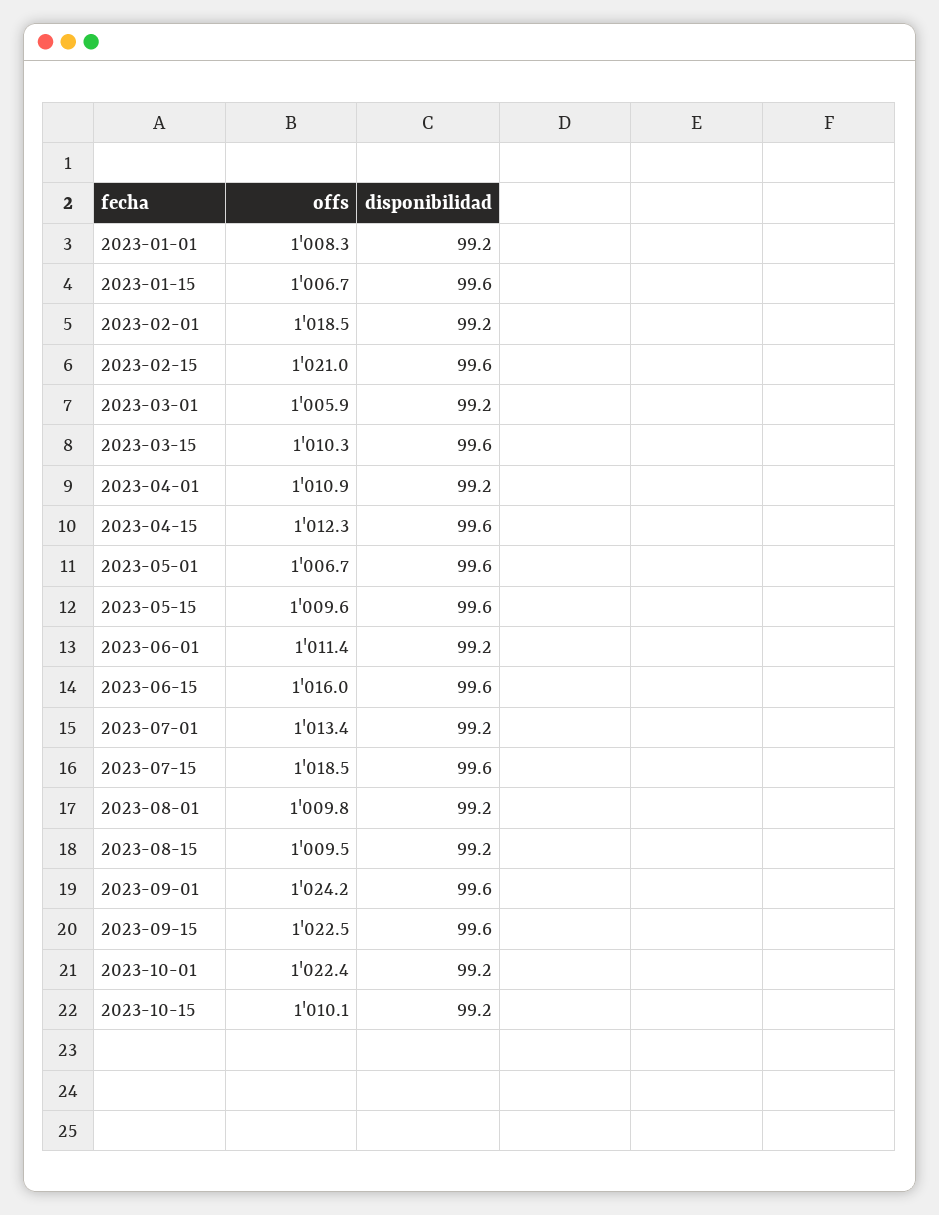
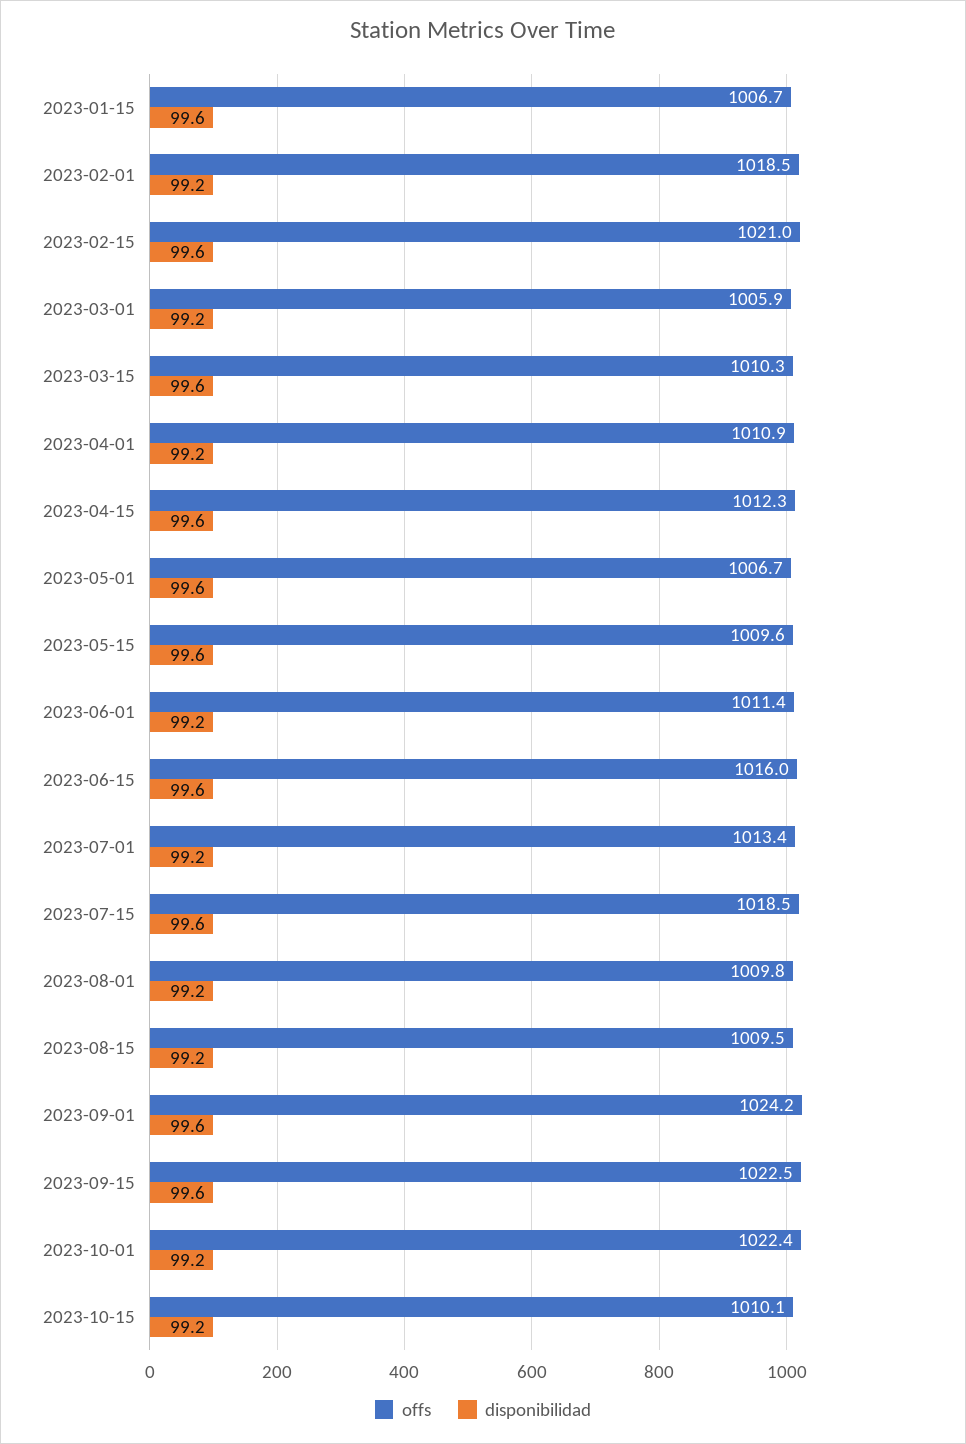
  {
    "offs": {
-     "2023-01-01": 1008.3,
      "2023-01-15": 1006.7,
      "2023-02-01": 1018.5,
      "2023-02-15": 1021,
      "2023-03-01": 1005.9,
      "2023-03-15": 1010.3,
      "2023-04-01": 1010.9,
      "2023-04-15": 1012.3,
      "2023-05-01": 1006.7,
      "2023-05-15": 1009.6,
      "2023-06-01": 1011.4,
      "2023-06-15": 1016,
      "2023-07-01": 1013.4,
      "2023-07-15": 1018.5,
      "2023-08-01": 1009.8,
      "2023-08-15": 1009.5,
      "2023-09-01": 1024.2,
      "2023-09-15": 1022.5,
      "2023-10-01": 1022.4,
      "2023-10-15": 1010.1
    },
    "disponibilidad": {
-     "2023-01-01": 99.2,
      "2023-01-15": 99.6,
      "2023-02-01": 99.2,
      "2023-02-15": 99.6,
      "2023-03-01": 99.2,
      "2023-03-15": 99.6,
      "2023-04-01": 99.2,
      "2023-04-15": 99.6,
      "2023-05-01": 99.6,
      "2023-05-15": 99.6,
      "2023-06-01": 99.2,
      "2023-06-15": 99.6,
      "2023-07-01": 99.2,
      "2023-07-15": 99.6,
      "2023-08-01": 99.2,
      "2023-08-15": 99.2,
      "2023-09-01": 99.6,
      "2023-09-15": 99.6,
      "2023-10-01": 99.2,
      "2023-10-15": 99.2
    }
  }

